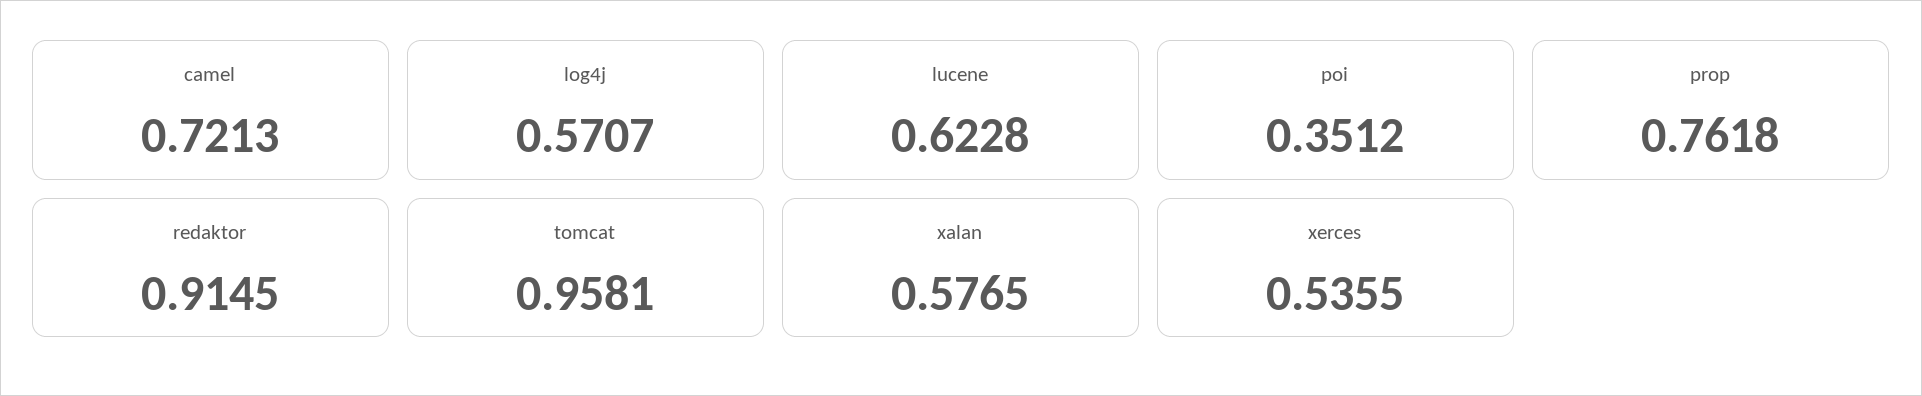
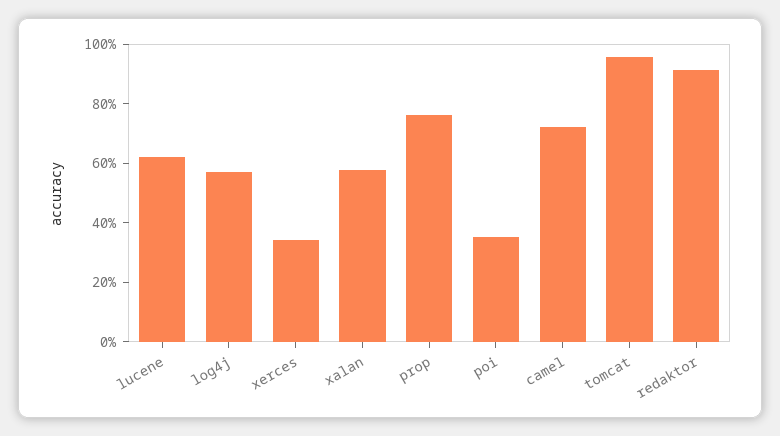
  {
    "camel": 0.7213,
    "log4j": 0.5707,
    "lucene": 0.6228,
    "poi": 0.3512,
    "prop": 0.7618,
    "redaktor": 0.9145,
    "tomcat": 0.9581,
    "xalan": 0.5765,
-   "xerces": 0.5355
+   "xerces": 0.35
  }

